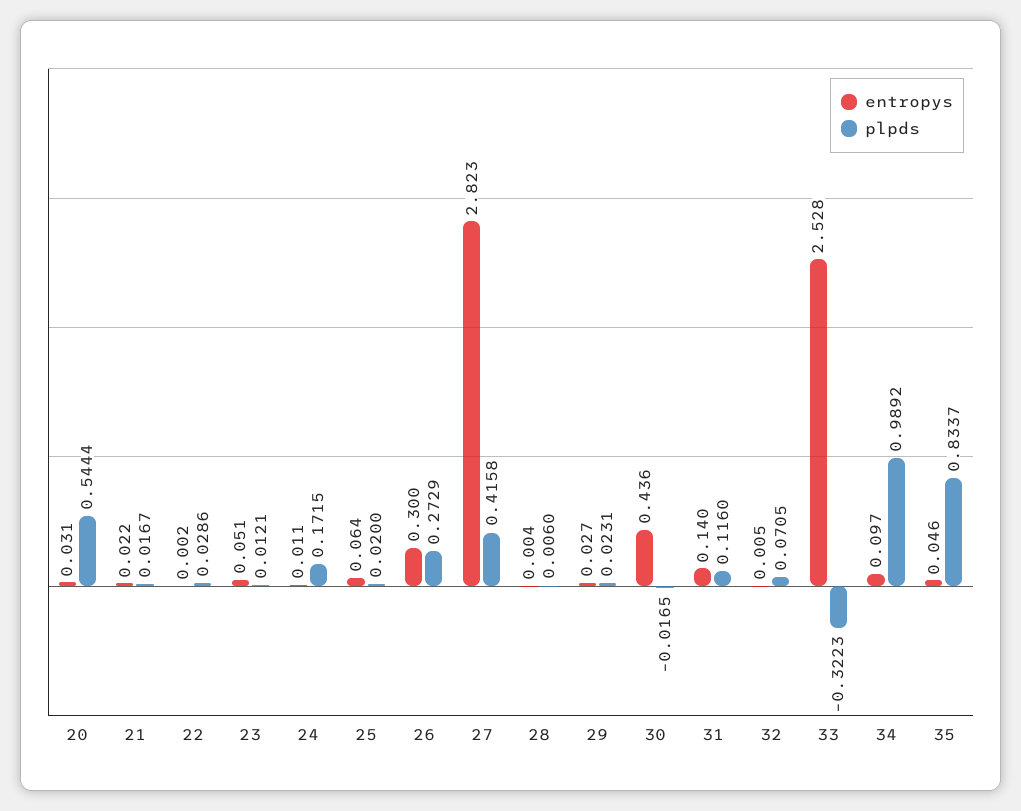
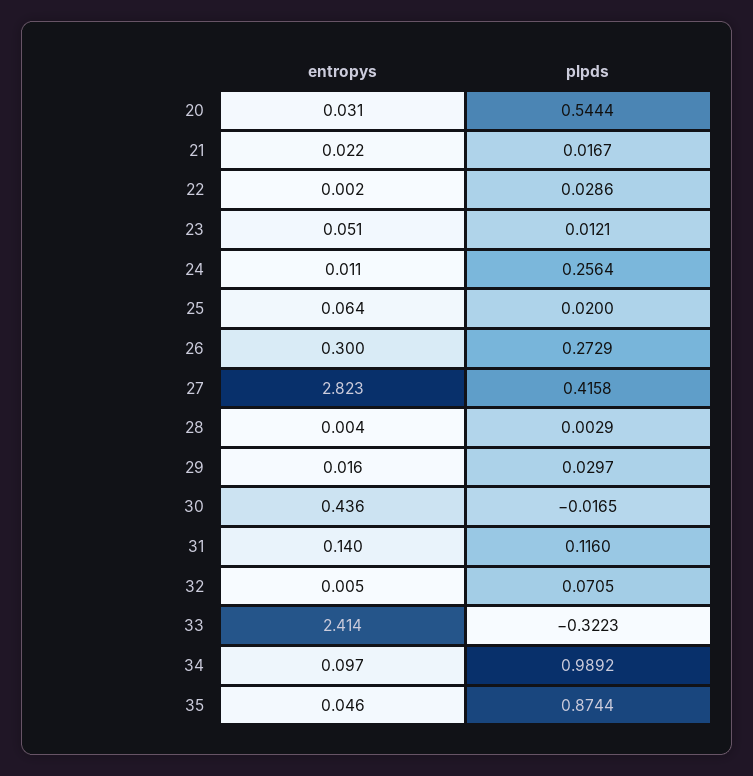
  {
    "entropys": {
      "20": 0.031,
      "21": 0.022,
      "22": 0.002,
      "23": 0.051,
      "24": 0.011,
      "25": 0.064,
      "26": 0.3,
      "27": 2.823,
      "28": 0.004,
-     "29": 0.027,
+     "29": 0.016,
      "30": 0.436,
      "31": 0.14,
      "32": 0.005,
-     "33": 2.528,
+     "33": 2.414,
      "34": 0.097,
      "35": 0.046
    },
    "plpds": {
      "20": 0.5444,
      "21": 0.0167,
      "22": 0.0286,
      "23": 0.0121,
-     "24": 0.1715,
+     "24": 0.2564,
      "25": 0.02,
      "26": 0.2729,
      "27": 0.4158,
-     "28": 0.006,
+     "28": 0.0029,
-     "29": 0.0231,
+     "29": 0.0297,
      "30": -0.0165,
      "31": 0.116,
      "32": 0.0705,
      "33": -0.3223,
      "34": 0.9892,
-     "35": 0.8337
+     "35": 0.8744
    }
  }

